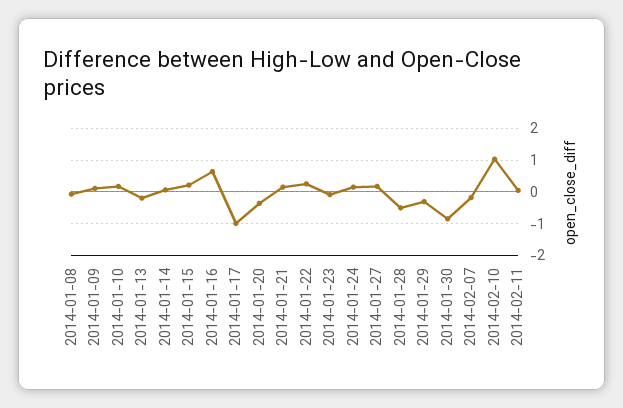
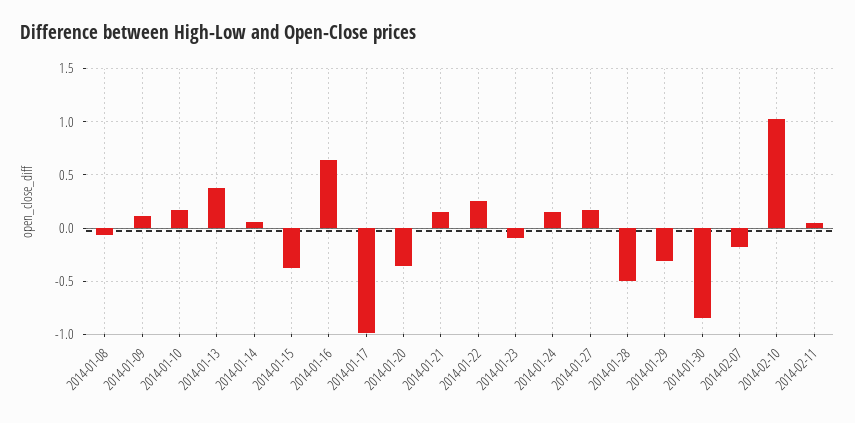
  {
    "2014-01-08": -0.1,
    "2014-01-09": 0.1,
    "2014-01-10": 0.2,
-   "2014-01-13": -0.2,
+   "2014-01-13": 0.4,
    "2014-01-14": 0.1,
-   "2014-01-15": 0.2,
+   "2014-01-15": -0.4,
    "2014-01-16": 0.6,
    "2014-01-17": -1,
    "2014-01-20": -0.4,
    "2014-01-21": 0.2,
    "2014-01-22": 0.3,
    "2014-01-23": -0.1,
    "2014-01-24": 0.2,
    "2014-01-27": 0.2,
    "2014-01-28": -0.5,
    "2014-01-29": -0.3,
    "2014-01-30": -0.9,
    "2014-02-07": -0.2,
    "2014-02-10": 1,
    "2014-02-11": 0.1
  }

